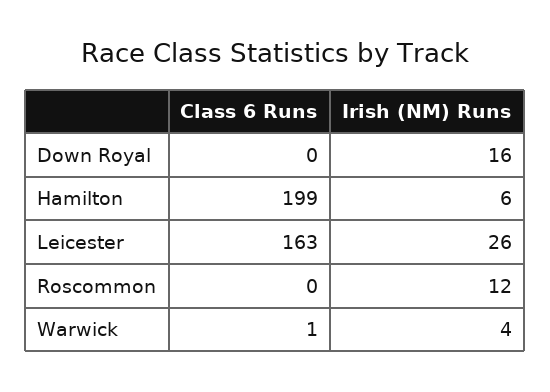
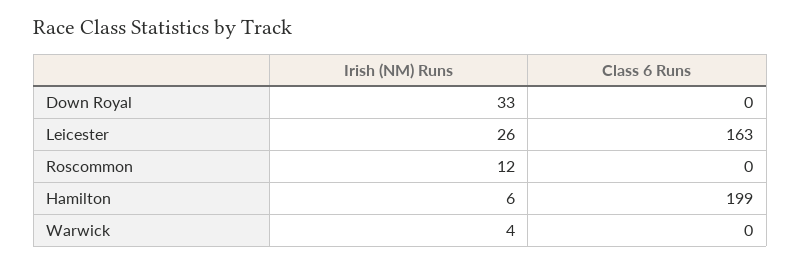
  {
    "Class 6 Runs": {
      "Down Royal": 0,
      "Hamilton": 199,
      "Leicester": 163,
      "Roscommon": 0,
-     "Warwick": 1
+     "Warwick": 0
    },
    "Irish (NM) Runs": {
-     "Down Royal": 16,
+     "Down Royal": 33,
      "Hamilton": 6,
      "Leicester": 26,
      "Roscommon": 12,
      "Warwick": 4
    }
  }

